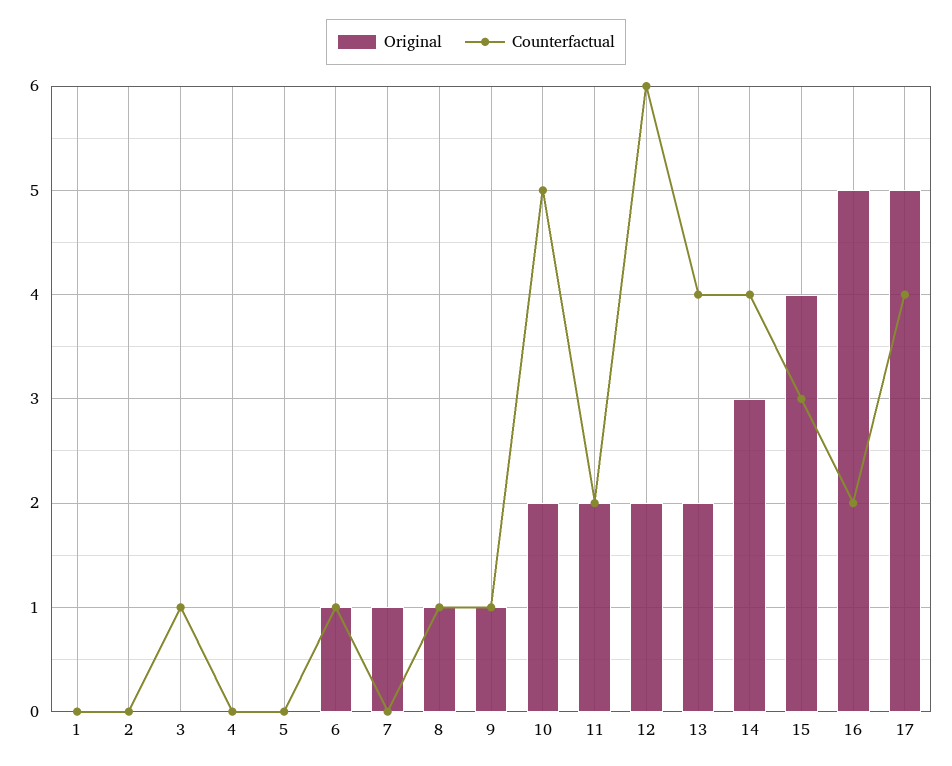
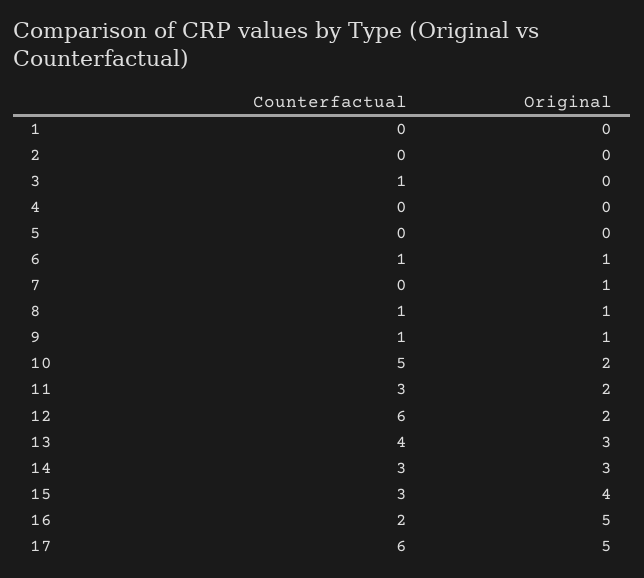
  {
    "Original": {
      "1": 0,
      "2": 0,
      "3": 0,
      "4": 0,
      "5": 0,
      "6": 1,
      "7": 1,
      "8": 1,
      "9": 1,
      "10": 2,
      "11": 2,
      "12": 2,
-     "13": 2,
+     "13": 3,
      "14": 3,
      "15": 4,
      "16": 5,
      "17": 5
    },
    "Counterfactual": {
      "1": 0,
      "2": 0,
      "3": 1,
      "4": 0,
      "5": 0,
      "6": 1,
      "7": 0,
      "8": 1,
      "9": 1,
      "10": 5,
-     "11": 2,
+     "11": 3,
      "12": 6,
      "13": 4,
-     "14": 4,
+     "14": 3,
      "15": 3,
      "16": 2,
-     "17": 4
+     "17": 6
    }
  }

